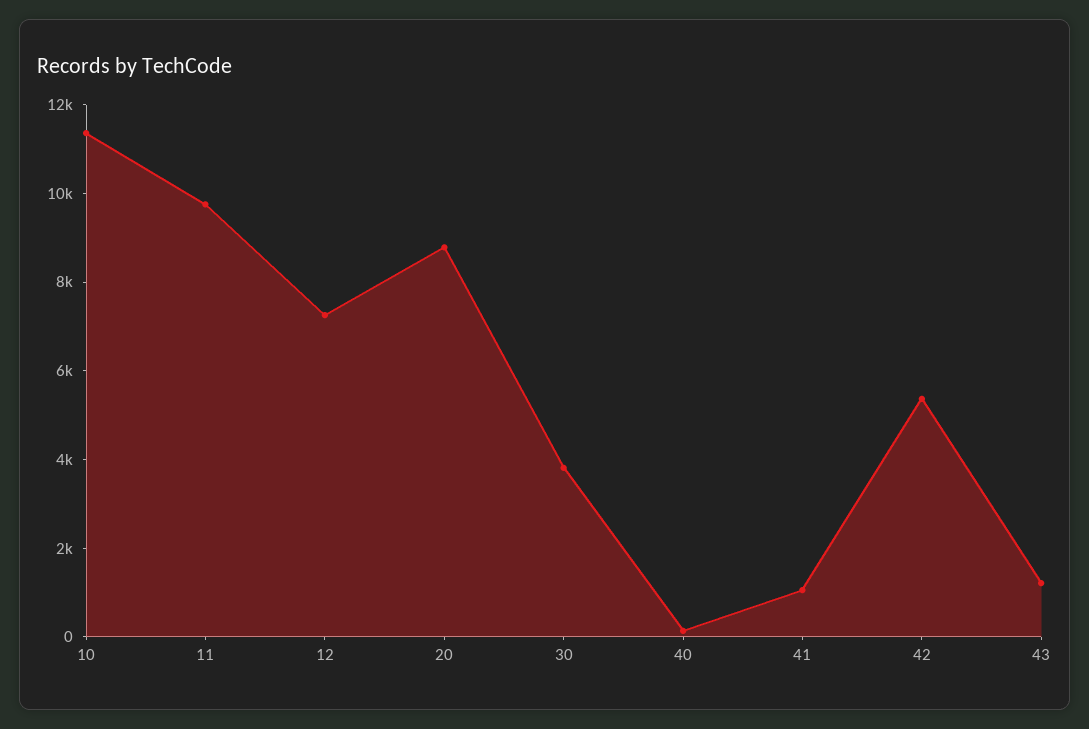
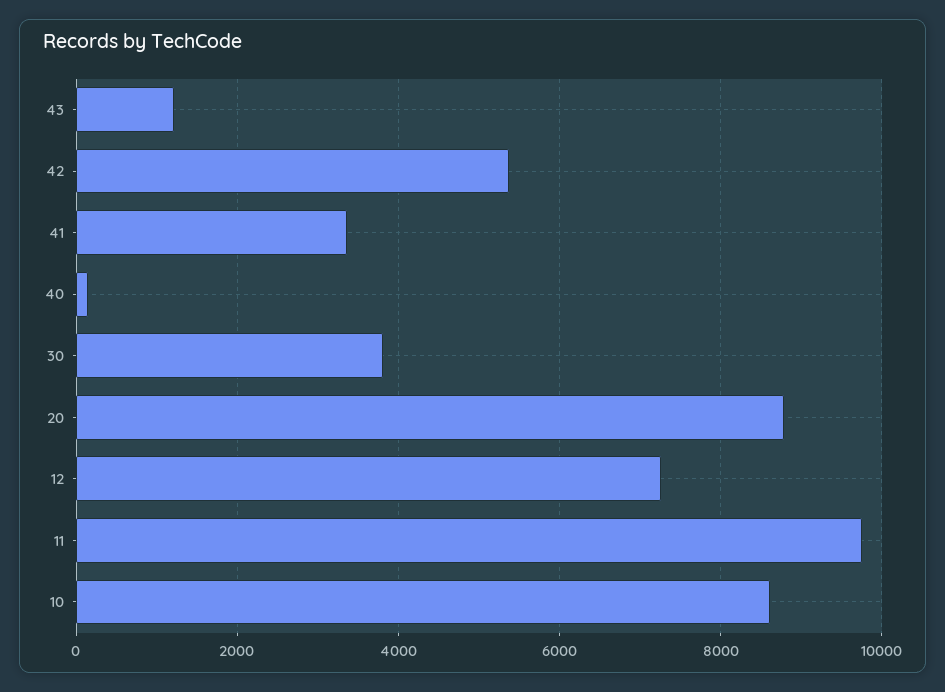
  {
-   "10": 11500,
+   "10": 8600,
    "11": 9800,
    "12": 7200,
    "20": 8800,
    "30": 3800,
    "40": 200,
-   "41": 1000,
+   "41": 3400,
    "42": 5400,
    "43": 1200
  }

